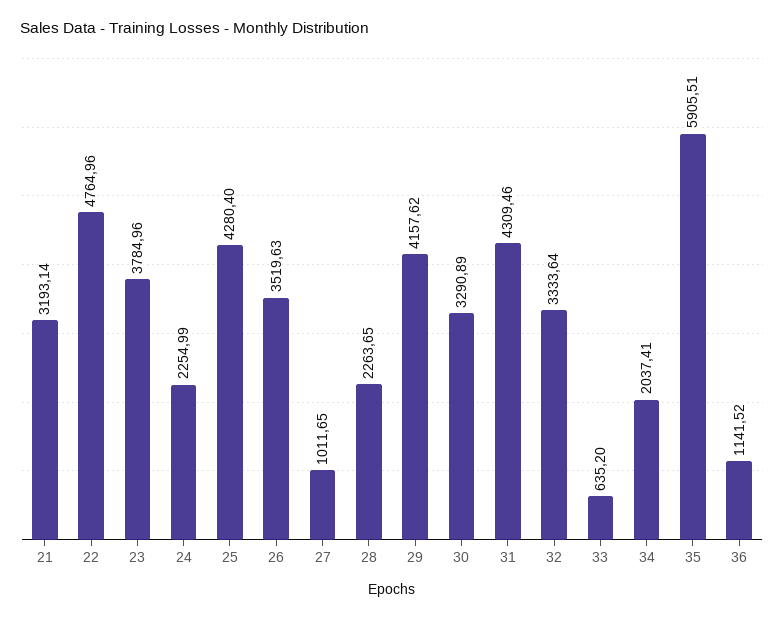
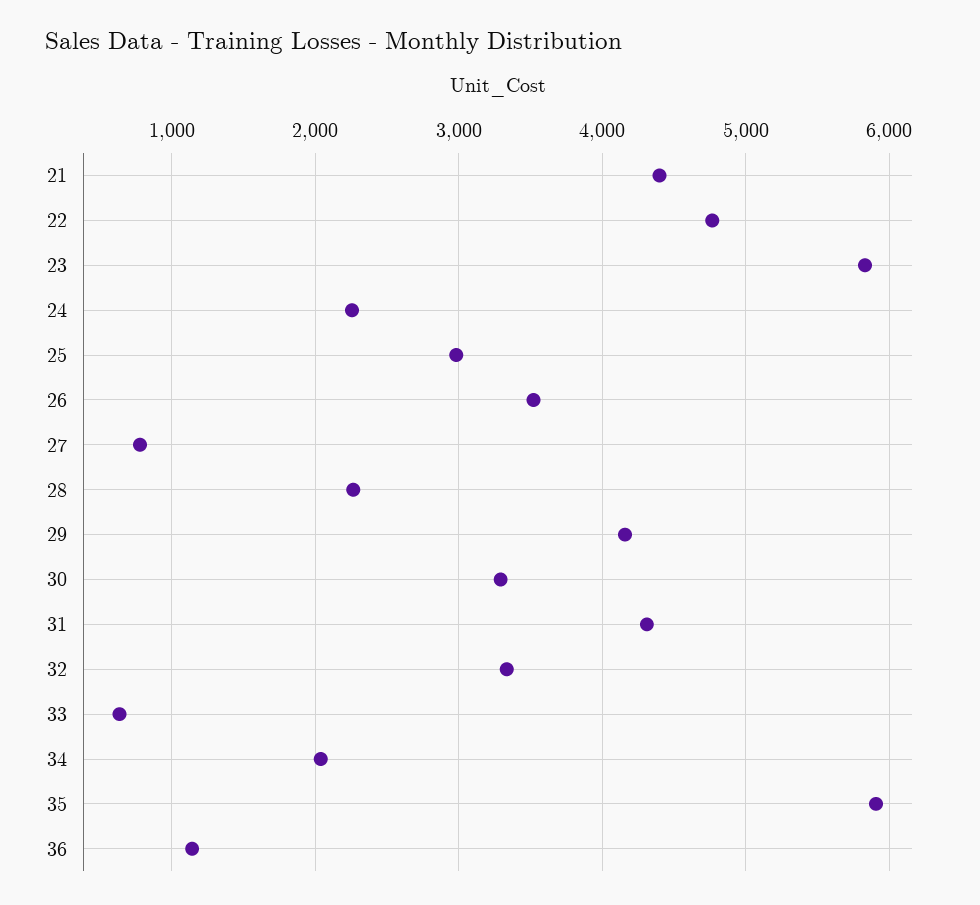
  {
-   "21": 3193.14,
+   "21": 4400,
    "22": 4764.96,
-   "23": 3784.96,
+   "23": 5800,
    "24": 2254.99,
-   "25": 4280.4,
+   "25": 3000,
    "26": 3519.63,
-   "27": 1011.65,
+   "27": 800,
    "28": 2263.65,
    "29": 4157.62,
    "30": 3290.89,
    "31": 4309.46,
    "32": 3333.64,
    "33": 635.2,
    "34": 2037.41,
    "35": 5905.51,
    "36": 1141.52
  }

